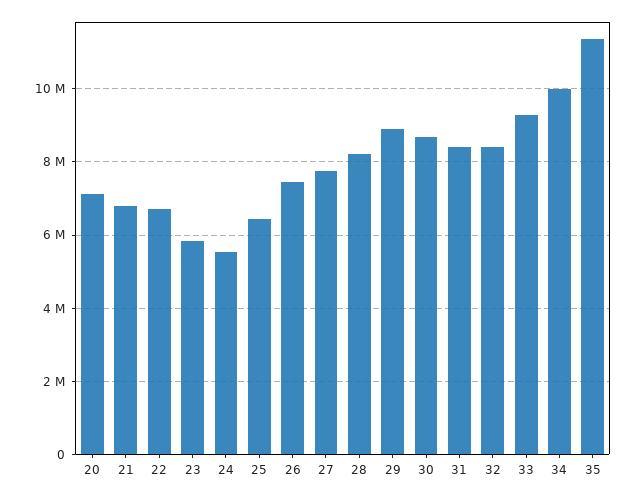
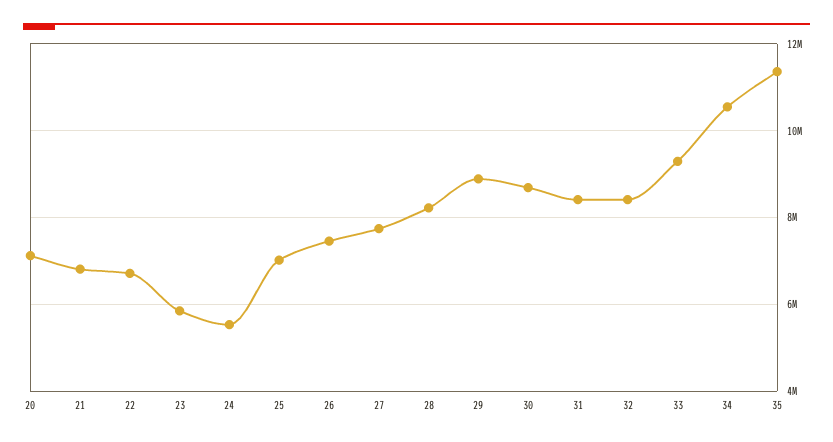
  {
    "20": 7200000,
    "21": 6800000,
    "22": 6800000,
    "23": 5800000,
    "24": 5600000,
-   "25": 6400000,
+   "25": 7000000,
    "26": 7400000,
    "27": 7800000,
    "28": 8200000,
    "29": 8800000,
    "30": 8600000,
    "31": 8400000,
    "32": 8400000,
    "33": 9200000,
-   "34": 10000000,
+   "34": 10600000,
    "35": 11400000
  }

